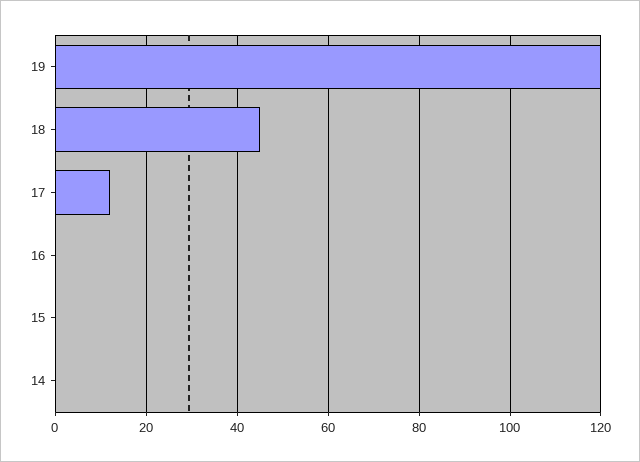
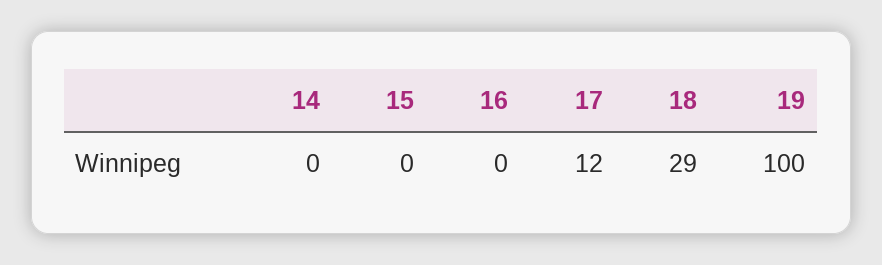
  {
-   "19": 120,
+   "19": 100,
-   "18": 45,
+   "18": 29,
    "17": 12,
    "16": 0,
    "15": 0,
    "14": 0
  }

